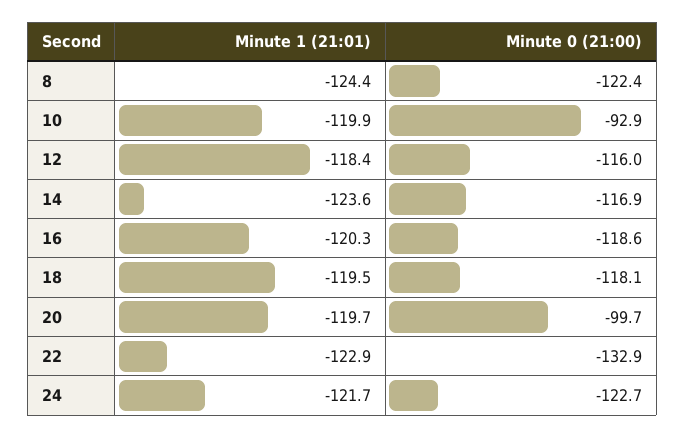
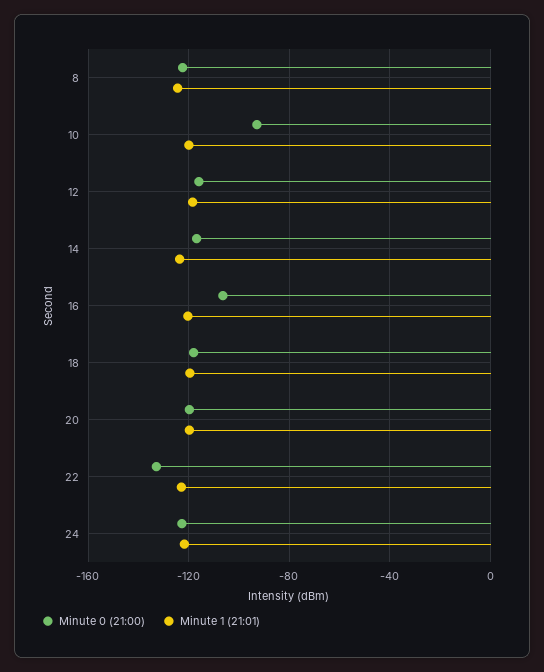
  {
    "Minute 1 (21:01)": {
      "8": -124.4,
      "10": -119.9,
      "12": -118.4,
      "14": -123.6,
      "16": -120.3,
      "18": -119.5,
      "20": -119.7,
      "22": -122.9,
      "24": -121.7
    },
    "Minute 0 (21:00)": {
      "8": -122.4,
      "10": -92.9,
      "12": -116,
      "14": -116.9,
-     "16": -118.6,
+     "16": -105,
      "18": -118.1,
-     "20": -99.7,
+     "20": -120,
      "22": -132.9,
      "24": -122.7
    }
  }

